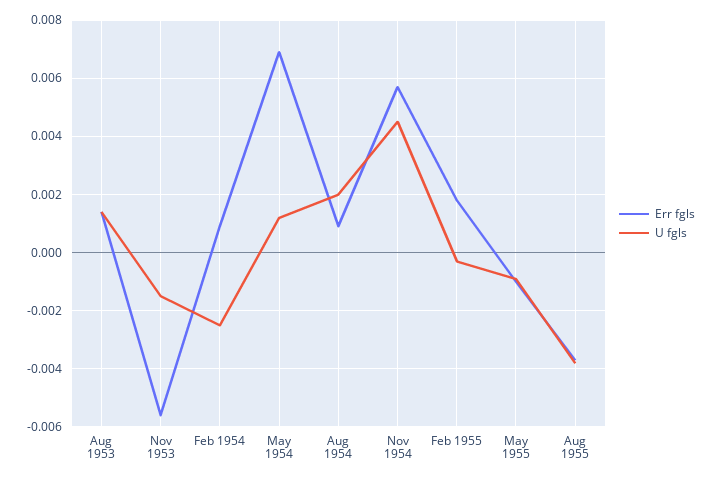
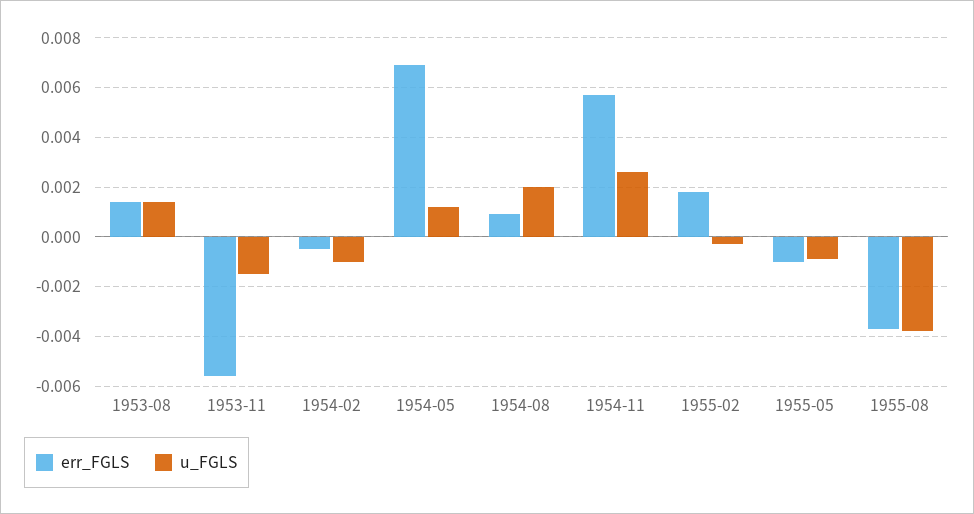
  {
    "Err fgls": {
      "Aug 1953": 0.0015,
      "Nov 1953": -0.0055,
-     "Feb 1954": 0.001,
+     "Feb 1954": -0.0005,
      "May 1954": 0.007,
      "Aug 1954": 0.001,
      "Nov 1954": 0.0055,
      "Feb 1955": 0.002,
      "May 1955": -0.001,
      "Aug 1955": -0.0035
    },
    "U fgls": {
      "Aug 1953": 0.0015,
      "Nov 1953": -0.0015,
-     "Feb 1954": -0.0025,
+     "Feb 1954": -0.001,
      "May 1954": 0.001,
      "Aug 1954": 0.002,
-     "Nov 1954": 0.0045,
+     "Nov 1954": 0.0025,
      "Feb 1955": -0.0005,
      "May 1955": -0.001,
      "Aug 1955": -0.004
    }
  }

